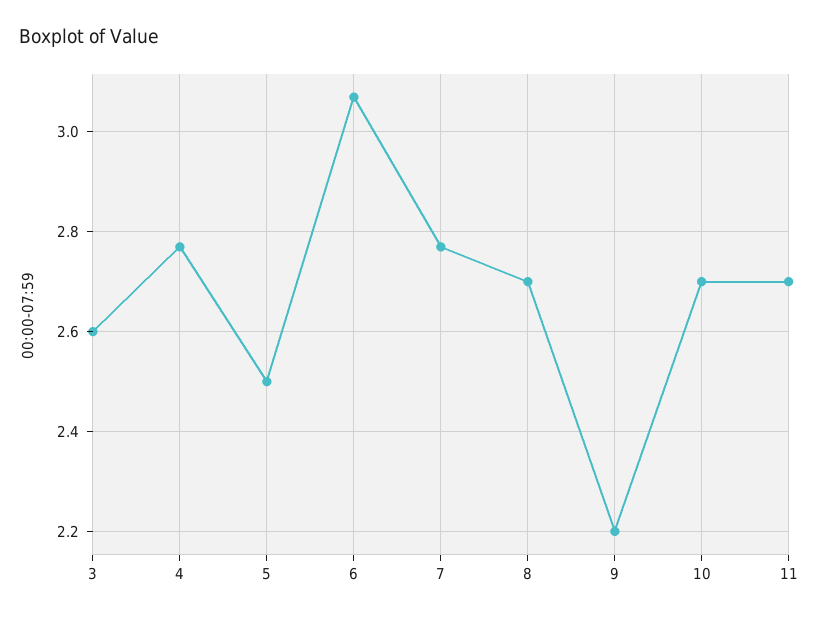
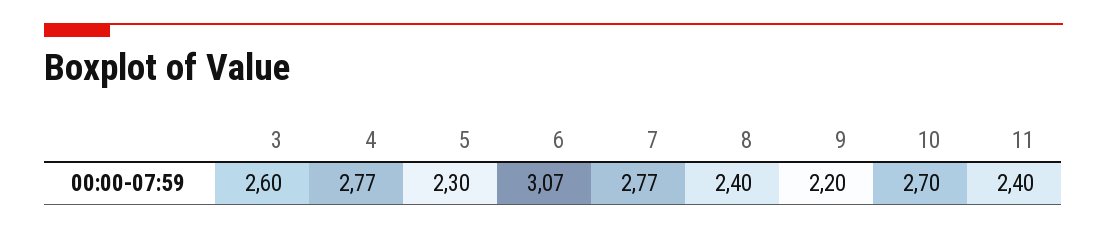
  {
    "3": 2.6,
    "4": 2.77,
-   "5": 2.5,
+   "5": 2.3,
    "6": 3.07,
    "7": 2.77,
-   "8": 2.7,
+   "8": 2.4,
    "9": 2.2,
    "10": 2.7,
-   "11": 2.7
+   "11": 2.4
  }

